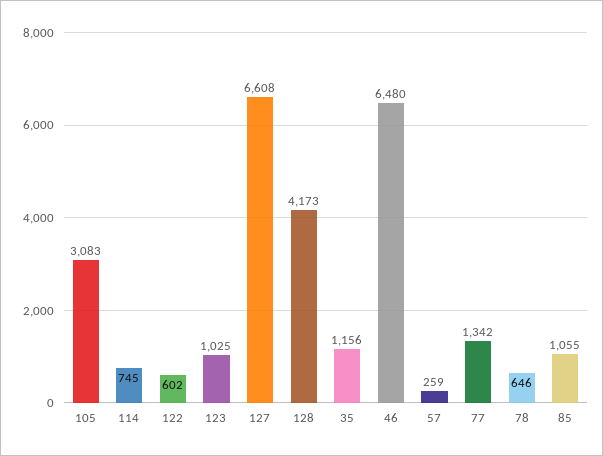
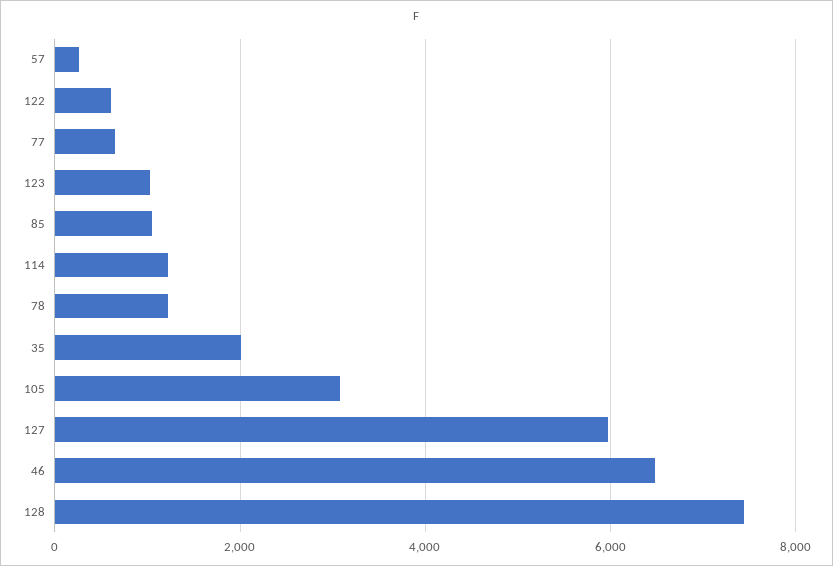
  {
    "105": 3083,
-   "114": 745,
+   "114": 1200,
    "122": 602,
    "123": 1025,
-   "127": 6608,
+   "127": 6000,
-   "128": 4173,
+   "128": 7400,
-   "35": 1156,
+   "35": 2000,
    "46": 6480,
    "57": 259,
-   "77": 1342,
+   "77": 600,
-   "78": 646,
+   "78": 1200,
    "85": 1055
  }

